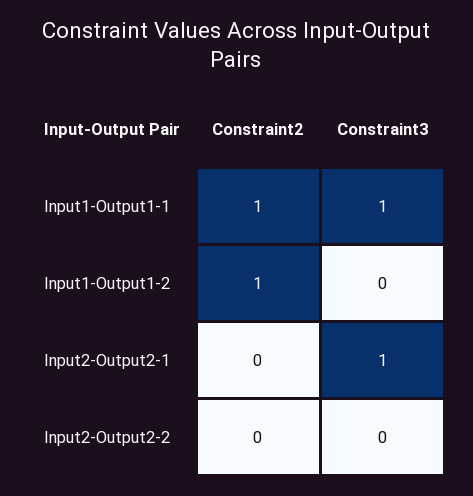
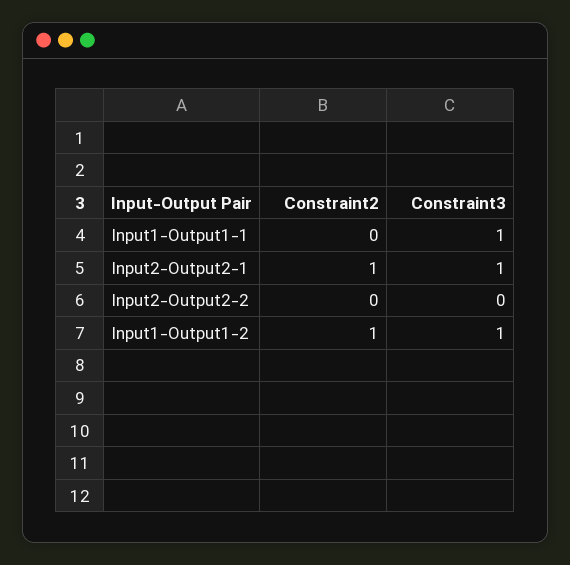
  {
    "Constraint2": {
-     "Input1-Output1-1": 1,
+     "Input1-Output1-1": 0,
      "Input1-Output1-2": 1,
-     "Input2-Output2-1": 0,
+     "Input2-Output2-1": 1,
      "Input2-Output2-2": 0
    },
    "Constraint3": {
      "Input1-Output1-1": 1,
-     "Input1-Output1-2": 0,
+     "Input1-Output1-2": 1,
      "Input2-Output2-1": 1,
      "Input2-Output2-2": 0
    }
  }

